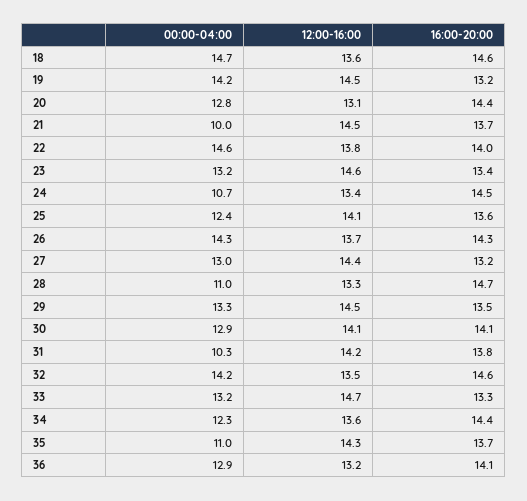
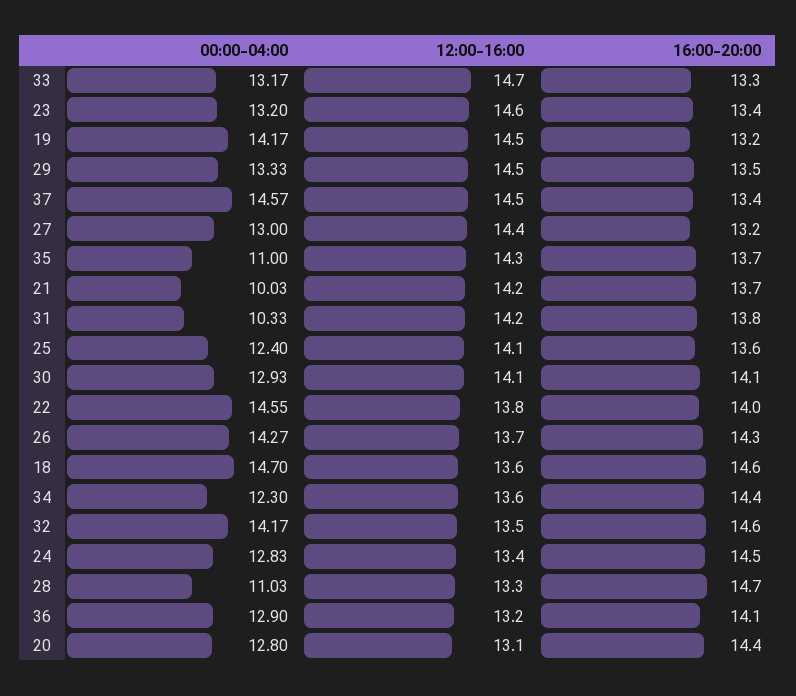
  {
    "00:00-04:00": {
      "18": 14.7,
      "19": 14.17,
      "20": 12.8,
      "21": 10.03,
      "22": 14.55,
      "23": 13.2,
-     "24": 10.7,
+     "24": 12.83,
      "25": 12.4,
      "26": 14.27,
      "27": 13,
      "28": 11.03,
      "29": 13.33,
      "30": 12.93,
      "31": 10.33,
      "32": 14.17,
      "33": 13.17,
      "34": 12.3,
      "35": 11,
-     "36": 12.9
+     "36": 12.9,
+     "37": 14.57
    },
    "12:00-16:00": {
      "18": 13.6,
      "19": 14.5,
      "20": 13.1,
-     "21": 14.5,
+     "21": 14.2,
      "22": 13.8,
      "23": 14.6,
      "24": 13.4,
      "25": 14.1,
      "26": 13.7,
      "27": 14.4,
      "28": 13.3,
      "29": 14.5,
      "30": 14.1,
      "31": 14.2,
      "32": 13.5,
      "33": 14.7,
      "34": 13.6,
      "35": 14.3,
-     "36": 13.2
+     "36": 13.2,
+     "37": 14.5
    },
    "16:00-20:00": {
      "18": 14.6,
      "19": 13.2,
      "20": 14.4,
      "21": 13.7,
      "22": 14,
      "23": 13.4,
      "24": 14.5,
      "25": 13.6,
      "26": 14.3,
      "27": 13.2,
      "28": 14.7,
      "29": 13.5,
      "30": 14.1,
      "31": 13.8,
      "32": 14.6,
      "33": 13.3,
      "34": 14.4,
      "35": 13.7,
-     "36": 14.1
+     "36": 14.1,
+     "37": 13.4
    }
  }

